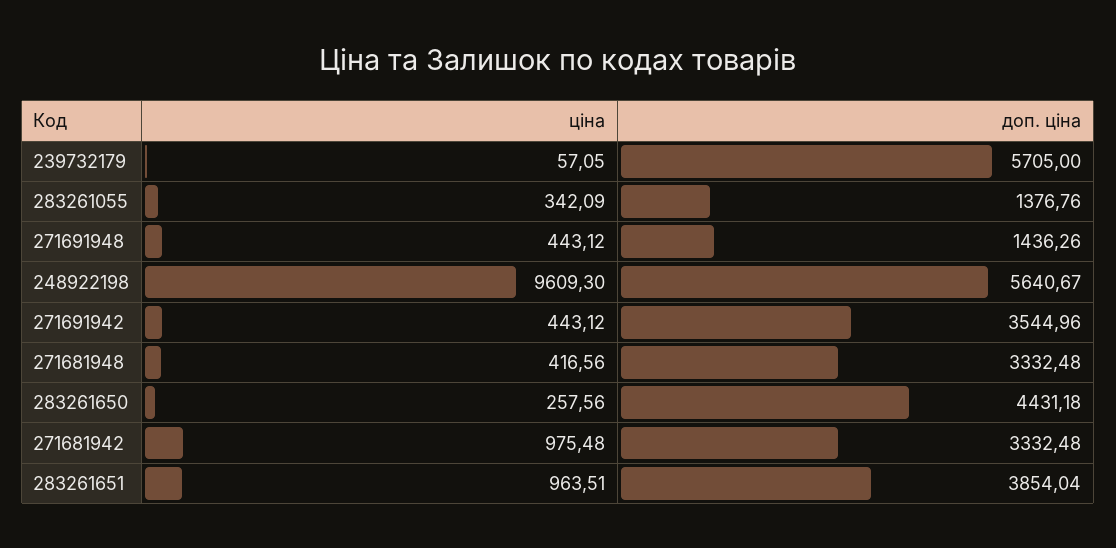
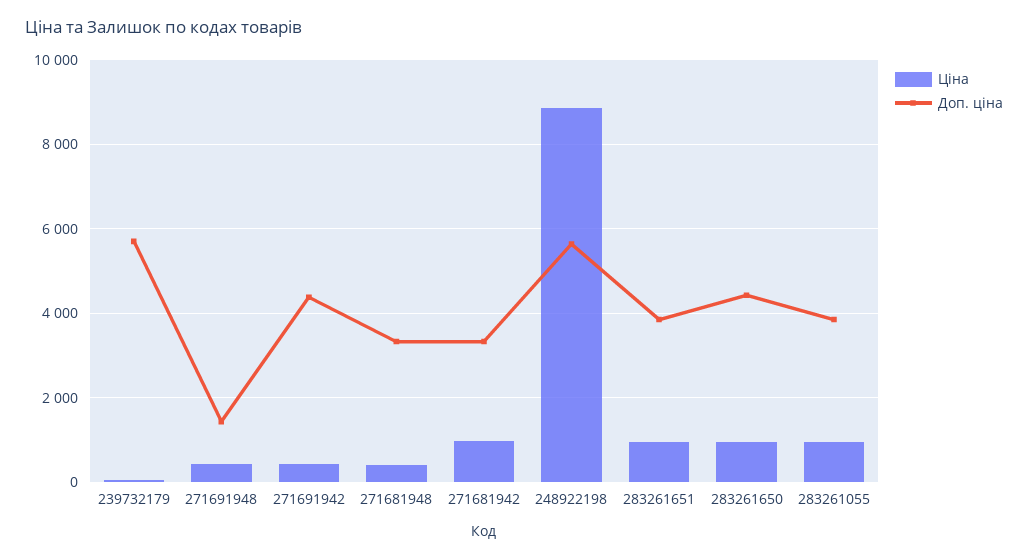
  {
    "ціна": {
      "239732179": 57.05,
-     "283261055": 342.09,
+     "283261055": 1000,
      "271691948": 443.12,
-     "248922198": 9609.3,
+     "248922198": 8800,
      "271691942": 443.12,
      "271681948": 416.56,
-     "283261650": 257.56,
+     "283261650": 1000,
      "271681942": 975.48,
      "283261651": 963.51
    },
    "доп. ціна": {
      "239732179": 5705,
-     "283261055": 1376.76,
+     "283261055": 3800,
      "271691948": 1436.26,
      "248922198": 5640.67,
-     "271691942": 3544.96,
+     "271691942": 4400,
      "271681948": 3332.48,
      "283261650": 4431.18,
      "271681942": 3332.48,
      "283261651": 3854.04
    }
  }

